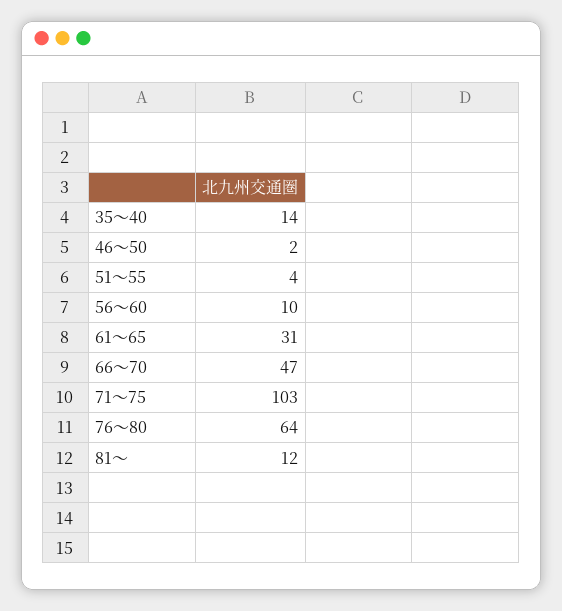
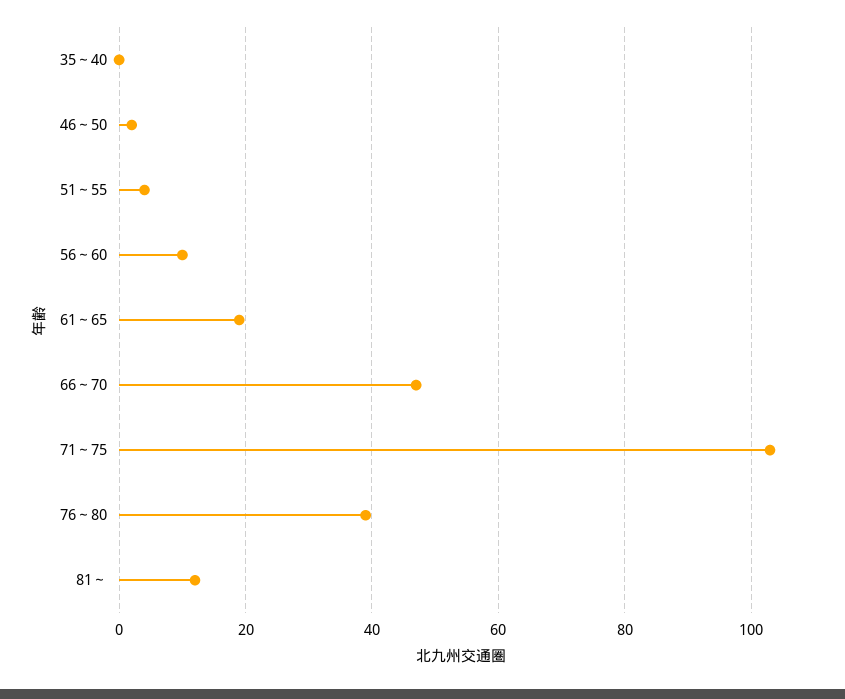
  {
-   "35～40": 14,
+   "35～40": 0,
    "46～50": 2,
    "51～55": 4,
    "56～60": 10,
-   "61～65": 31,
+   "61～65": 20,
    "66～70": 47,
    "71～75": 103,
-   "76～80": 64,
+   "76～80": 40,
    "81～": 12
  }

